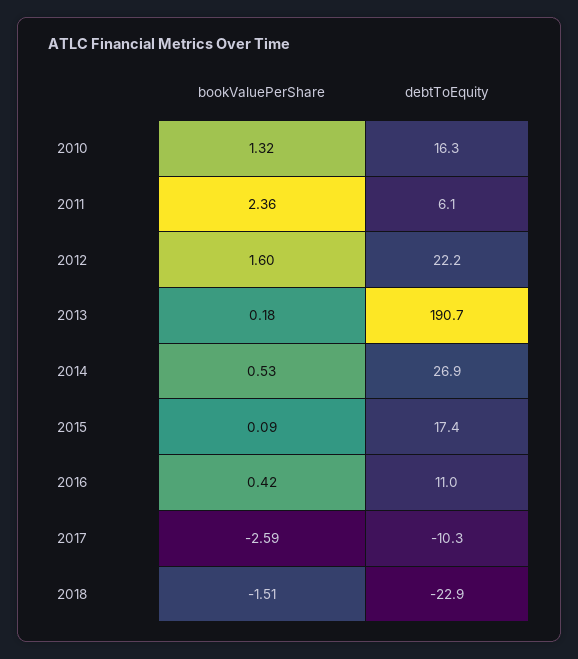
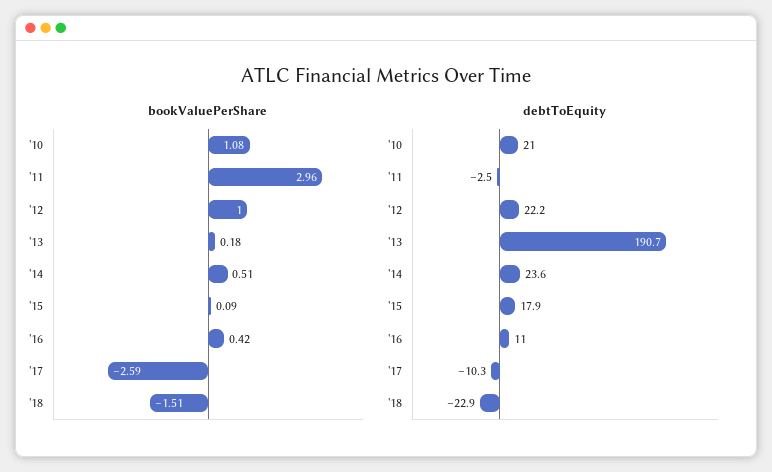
  {
    "bookValuePerShare": {
-     "2010": 1.32,
+     "2010": 1.08,
-     "2011": 2.36,
+     "2011": 2.96,
-     "2012": 1.6,
+     "2012": 1,
      "2013": 0.18,
-     "2014": 0.53,
+     "2014": 0.51,
      "2015": 0.09,
      "2016": 0.42,
      "2017": -2.59,
      "2018": -1.51
    },
    "debtToEquity": {
-     "2010": 16.3,
+     "2010": 21,
-     "2011": 6.1,
+     "2011": -2.5,
      "2012": 22.2,
      "2013": 190.7,
-     "2014": 26.9,
+     "2014": 23.6,
-     "2015": 17.4,
+     "2015": 17.9,
      "2016": 11,
      "2017": -10.3,
      "2018": -22.9
    }
  }

